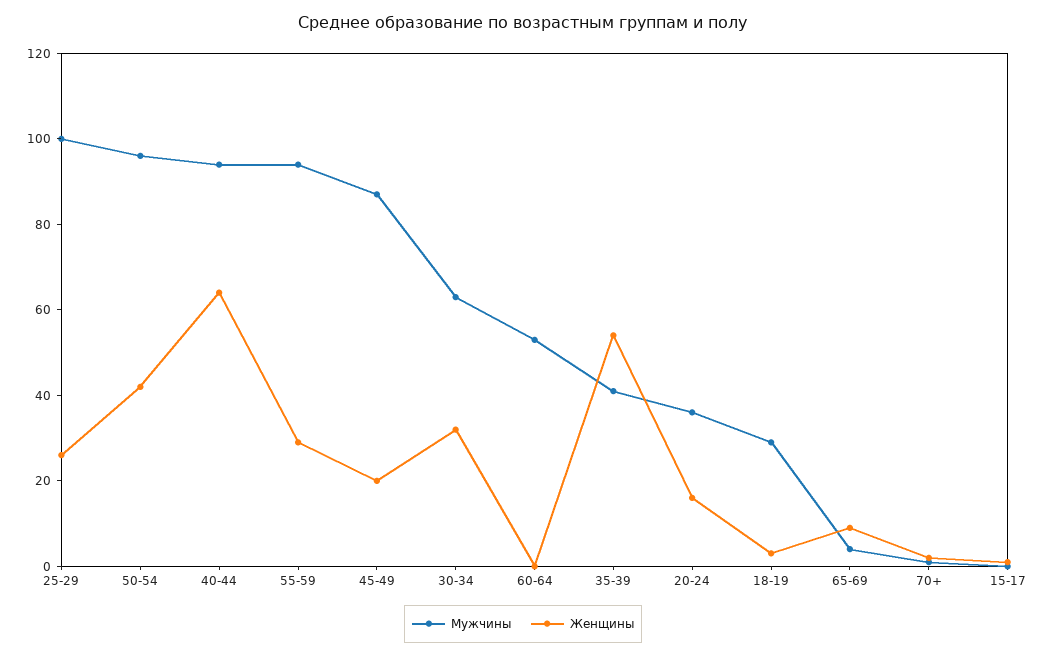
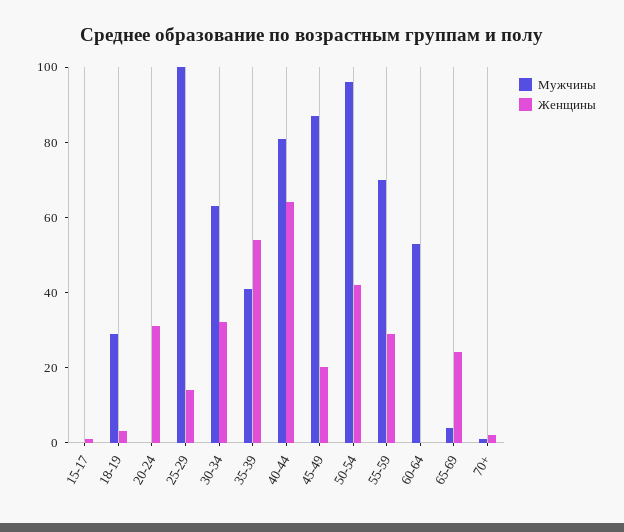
  {
    "Мужчины": {
      "25-29": 100,
      "50-54": 95,
-     "40-44": 95,
+     "40-44": 80,
-     "55-59": 95,
+     "55-59": 70,
      "45-49": 85,
      "30-34": 65,
      "60-64": 55,
      "35-39": 40,
-     "20-24": 35,
+     "20-24": 0,
      "18-19": 30,
      "65-69": 5,
      "70+": 0,
      "15-17": 0
    },
    "Женщины": {
-     "25-29": 25,
+     "25-29": 15,
      "50-54": 40,
      "40-44": 65,
      "55-59": 30,
      "45-49": 20,
      "30-34": 30,
      "60-64": 0,
      "35-39": 55,
-     "20-24": 15,
+     "20-24": 30,
      "18-19": 5,
-     "65-69": 10,
+     "65-69": 25,
      "70+": 0,
      "15-17": 0
    }
  }

